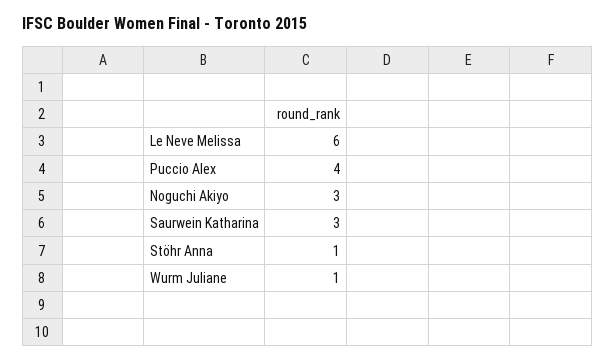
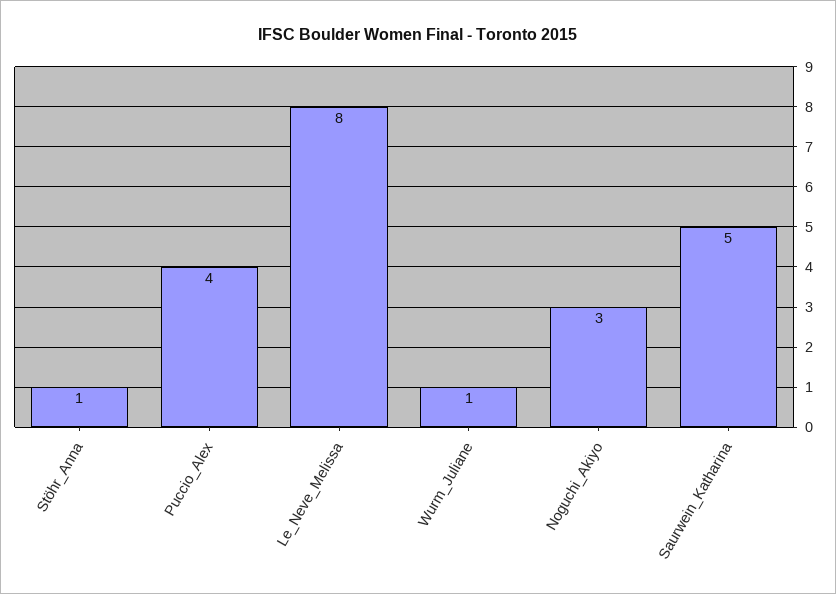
  {
-   "Le Neve Melissa": 6,
+   "Le Neve Melissa": 8,
    "Puccio Alex": 4,
    "Noguchi Akiyo": 3,
-   "Saurwein Katharina": 3,
+   "Saurwein Katharina": 5,
    "Stöhr Anna": 1,
    "Wurm Juliane": 1
  }

